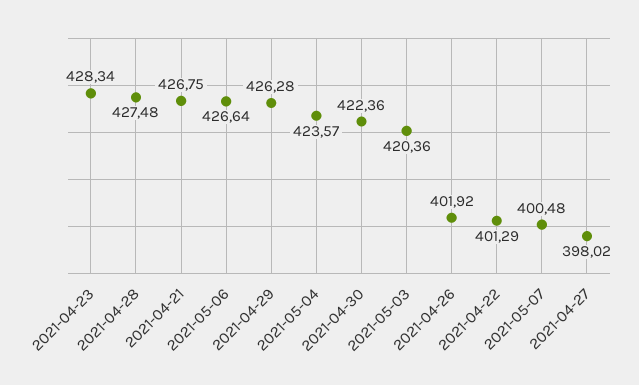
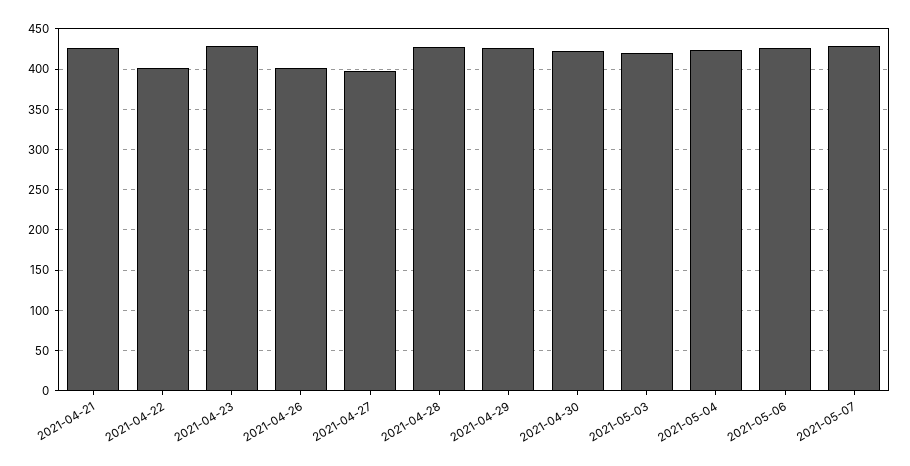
  {
    "2021-04-23": 428.34,
    "2021-04-28": 427.48,
    "2021-04-21": 426.75,
    "2021-05-06": 426.64,
    "2021-04-29": 426.28,
    "2021-05-04": 423.57,
    "2021-04-30": 422.36,
    "2021-05-03": 420.36,
    "2021-04-26": 401.92,
    "2021-04-22": 401.29,
-   "2021-05-07": 400.48,
+   "2021-05-07": 430,
    "2021-04-27": 398.02
  }

